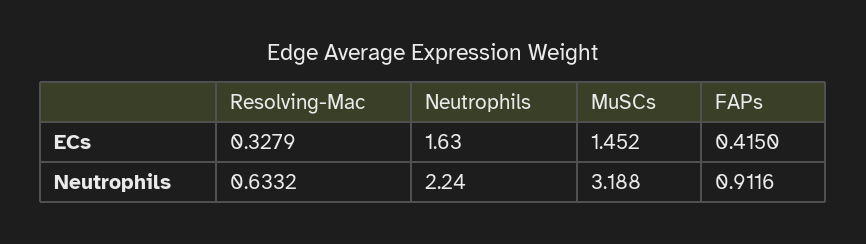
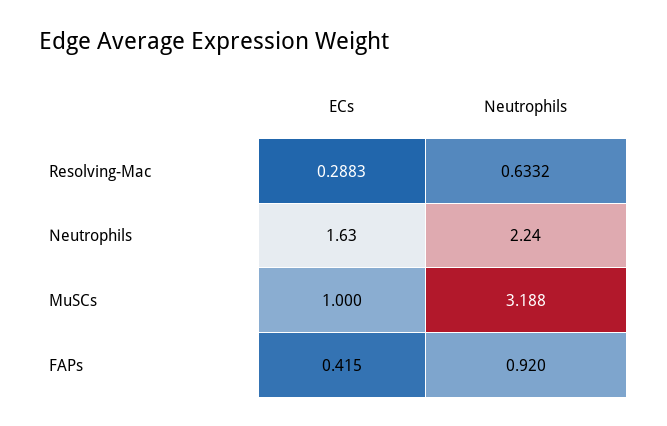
  {
    "Resolving-Mac": {
-     "ECs": 0.3279,
+     "ECs": 0.2883,
      "Neutrophils": 0.6332
    },
    "Neutrophils": {
      "ECs": 1.63,
      "Neutrophils": 2.24
    },
    "MuSCs": {
-     "ECs": 1.452,
+     "ECs": 1,
      "Neutrophils": 3.188
    },
    "FAPs": {
      "ECs": 0.415,
-     "Neutrophils": 0.9116
+     "Neutrophils": 0.92
    }
  }

